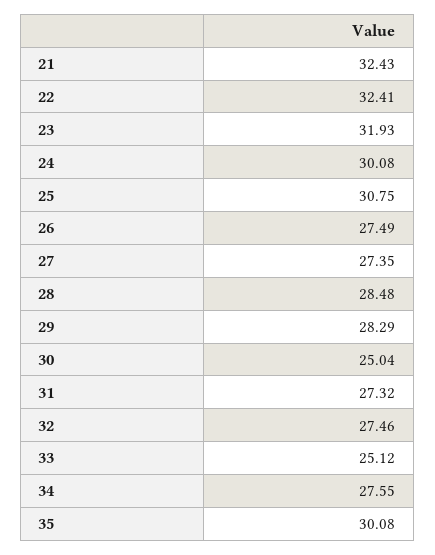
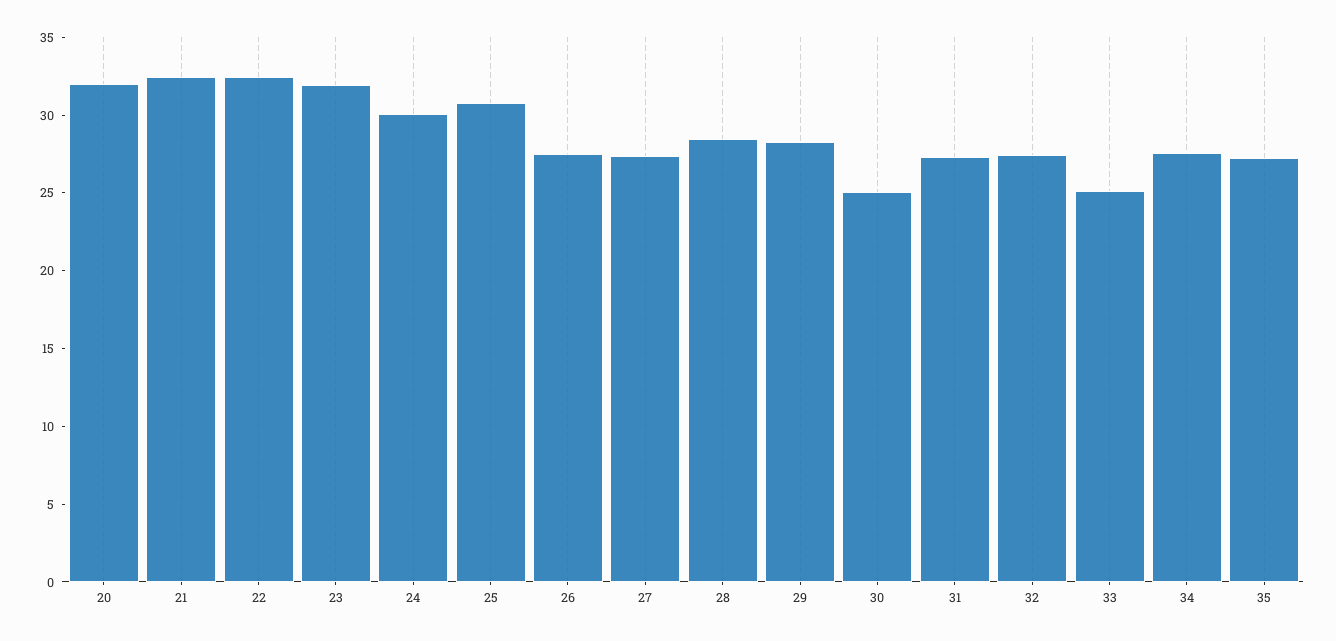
  {
    "21": 32.43,
    "22": 32.41,
    "23": 31.93,
    "24": 30.08,
    "25": 30.75,
    "26": 27.49,
    "27": 27.35,
    "28": 28.48,
    "29": 28.29,
    "30": 25.04,
    "31": 27.32,
    "32": 27.46,
    "33": 25.12,
    "34": 27.55,
-   "35": 30.08
+   "35": 27,
+   "20": 32
  }

